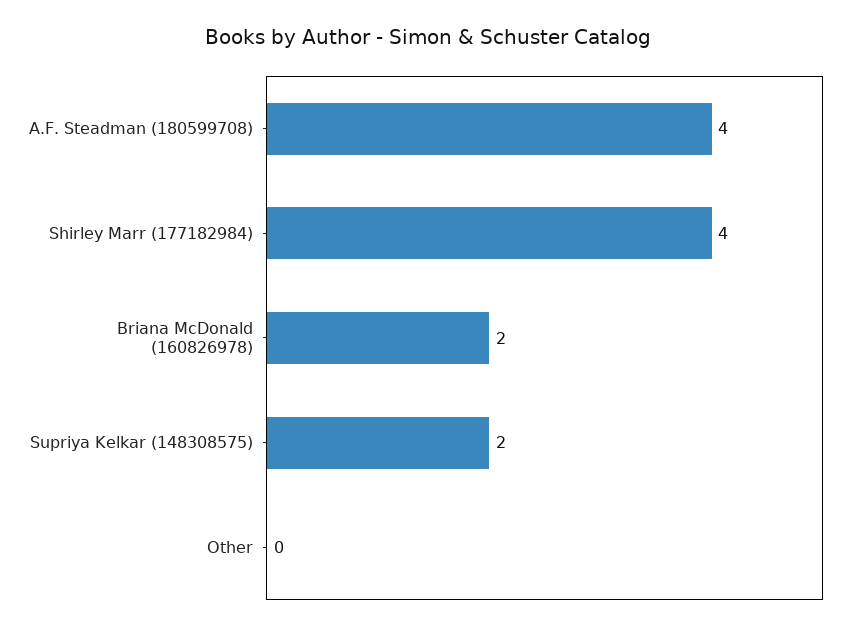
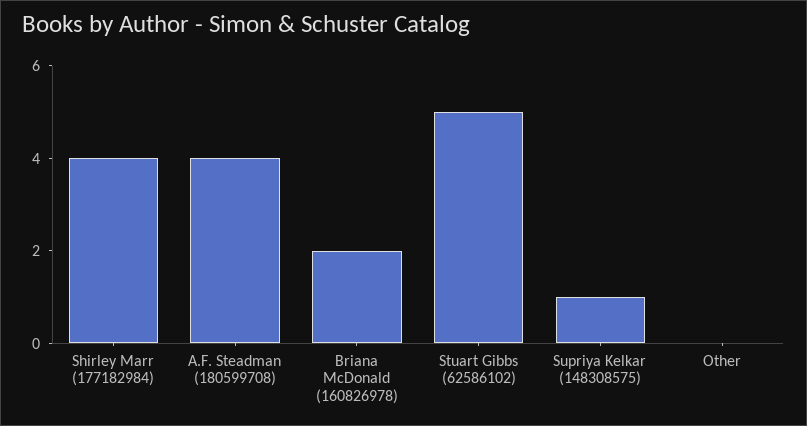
  {
    "A.F. Steadman (180599708)": 4,
    "Shirley Marr (177182984)": 4,
    "Briana McDonald (160826978)": 2,
-   "Supriya Kelkar (148308575)": 2,
+   "Supriya Kelkar (148308575)": 1,
-   "Other": 0
+   "Other": 0,
+   "Stuart Gibbs (62586102)": 5
  }

